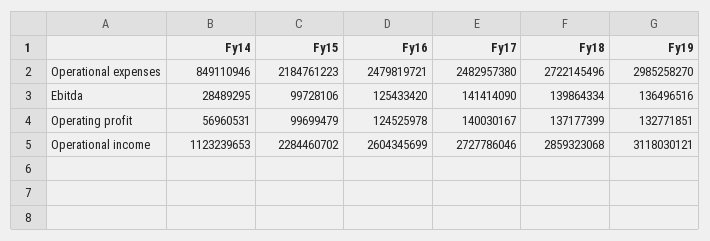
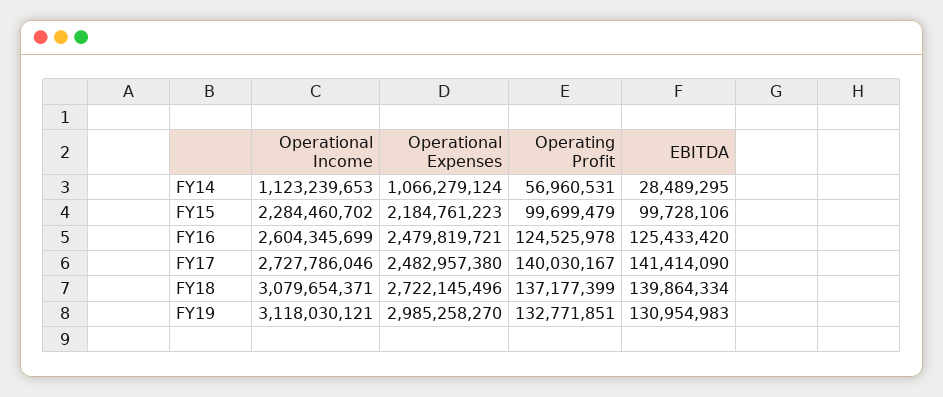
  {
    "Fy14": {
-     "Operational expenses": 849110946,
+     "Operational expenses": 1066279124,
      "Ebitda": 28489295,
      "Operating profit": 56960531,
      "Operational income": 1123239653
    },
    "Fy15": {
      "Operational expenses": 2184761223,
      "Ebitda": 99728106,
      "Operating profit": 99699479,
      "Operational income": 2284460702
    },
    "Fy16": {
      "Operational expenses": 2479819721,
      "Ebitda": 125433420,
      "Operating profit": 124525978,
      "Operational income": 2604345699
    },
    "Fy17": {
      "Operational expenses": 2482957380,
      "Ebitda": 141414090,
      "Operating profit": 140030167,
      "Operational income": 2727786046
    },
    "Fy18": {
      "Operational expenses": 2722145496,
      "Ebitda": 139864334,
      "Operating profit": 137177399,
-     "Operational income": 2859323068
+     "Operational income": 3079654371
    },
    "Fy19": {
      "Operational expenses": 2985258270,
-     "Ebitda": 136496516,
+     "Ebitda": 130954983,
      "Operating profit": 132771851,
      "Operational income": 3118030121
    }
  }

